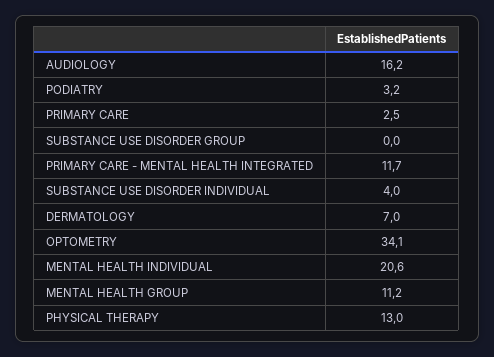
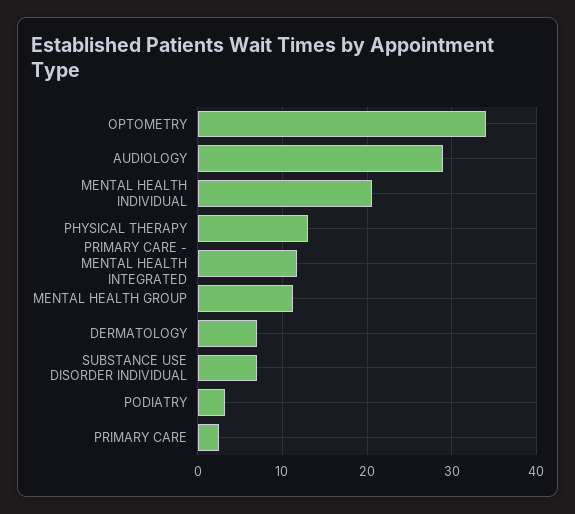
  {
-   "AUDIOLOGY": 16.2,
+   "AUDIOLOGY": 29,
    "PODIATRY": 3.2,
    "PRIMARY CARE": 2.5,
-   "SUBSTANCE USE DISORDER GROUP": 0,
    "PRIMARY CARE - MENTAL HEALTH INTEGRATED": 11.7,
-   "SUBSTANCE USE DISORDER INDIVIDUAL": 4,
+   "SUBSTANCE USE DISORDER INDIVIDUAL": 7,
    "DERMATOLOGY": 7,
    "OPTOMETRY": 34.1,
    "MENTAL HEALTH INDIVIDUAL": 20.6,
    "MENTAL HEALTH GROUP": 11.2,
    "PHYSICAL THERAPY": 13
  }

